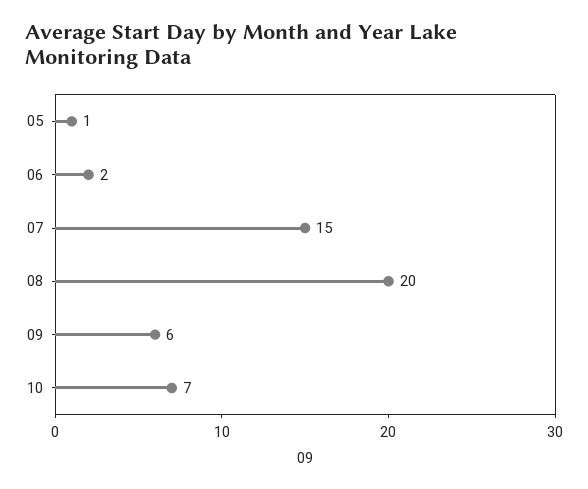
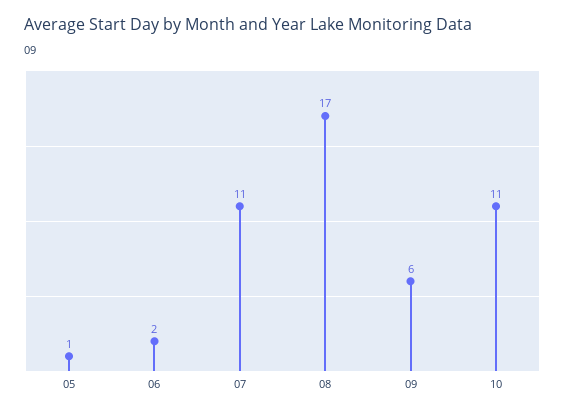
  {
    "05": 1,
    "06": 2,
-   "07": 15,
+   "07": 11,
-   "08": 20,
+   "08": 17,
    "09": 6,
-   "10": 7
+   "10": 11
  }

